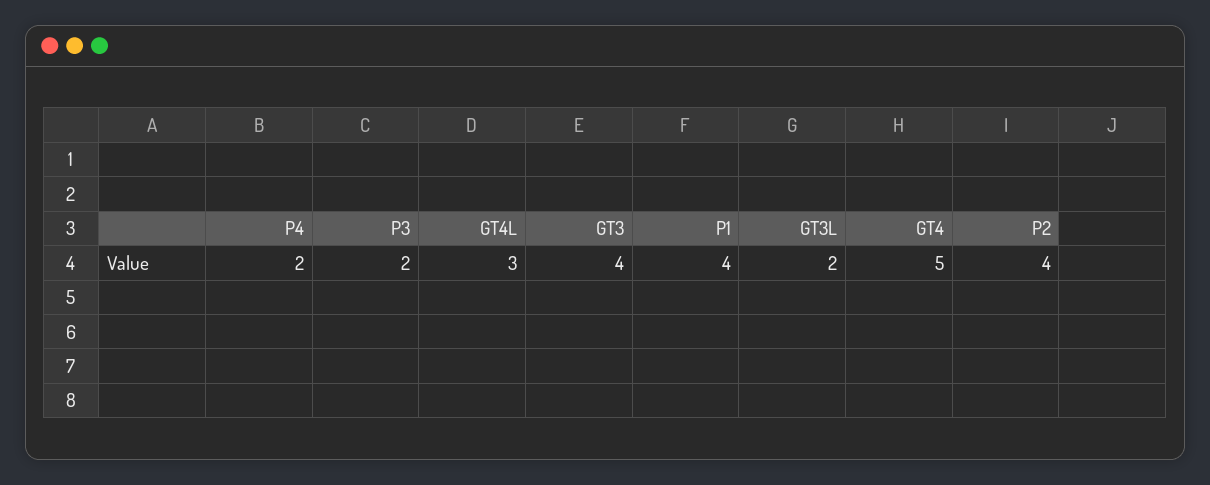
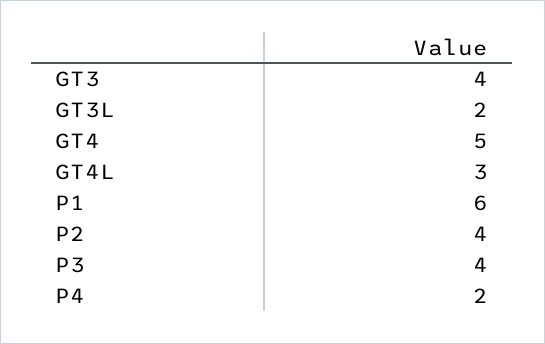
  {
    "P4": 2,
-   "P3": 2,
+   "P3": 4,
    "GT4L": 3,
    "GT3": 4,
-   "P1": 4,
+   "P1": 6,
    "GT3L": 2,
    "GT4": 5,
    "P2": 4
  }

